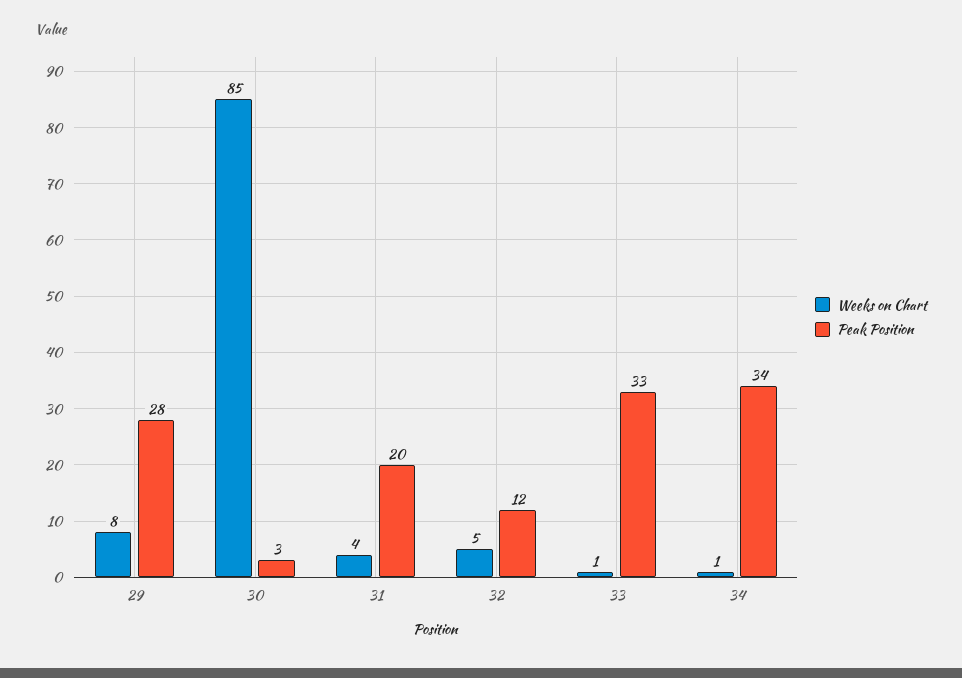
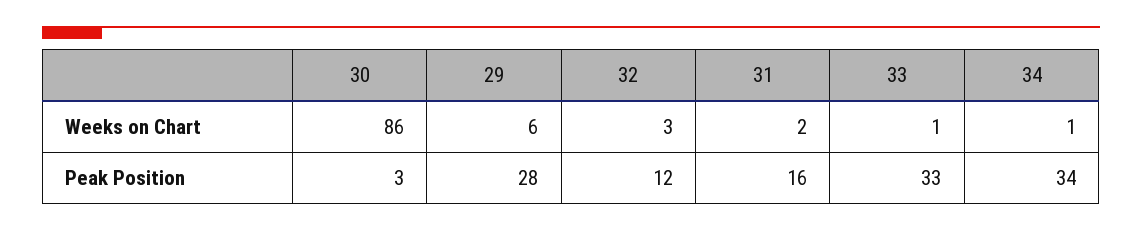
  {
    "Weeks on Chart": {
-     "29": 8,
+     "29": 6,
-     "30": 85,
+     "30": 86,
-     "31": 4,
+     "31": 2,
-     "32": 5,
+     "32": 3,
      "33": 1,
      "34": 1
    },
    "Peak Position": {
      "29": 28,
      "30": 3,
-     "31": 20,
+     "31": 16,
      "32": 12,
      "33": 33,
      "34": 34
    }
  }

